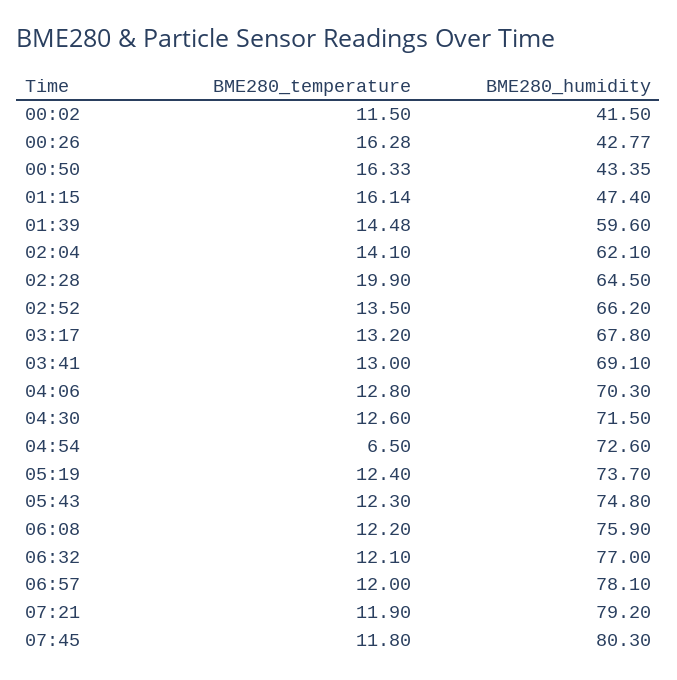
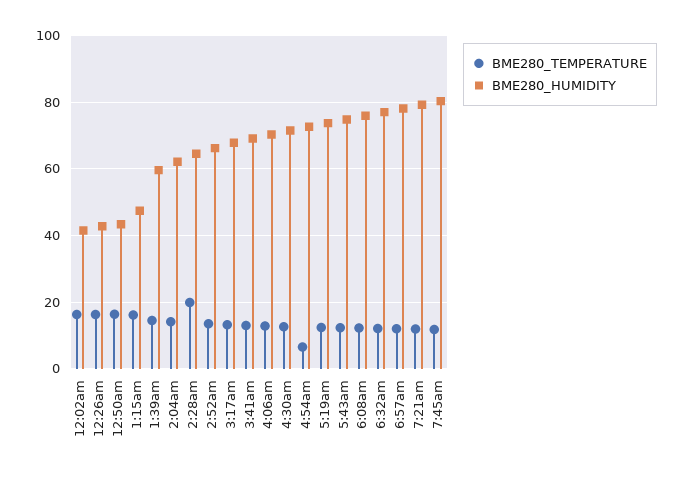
  {
    "BME280_temperature": {
-     "00:02": 11.5,
+     "00:02": 16,
      "00:26": 16.28,
      "00:50": 16.33,
      "01:15": 16.14,
      "01:39": 14.48,
      "02:04": 14.1,
      "02:28": 19.9,
      "02:52": 13.5,
      "03:17": 13.2,
      "03:41": 13,
      "04:06": 12.8,
      "04:30": 12.6,
      "04:54": 6.5,
      "05:19": 12.4,
      "05:43": 12.3,
      "06:08": 12.2,
      "06:32": 12.1,
      "06:57": 12,
      "07:21": 11.9,
      "07:45": 11.8
    },
    "BME280_humidity": {
      "00:02": 41.5,
      "00:26": 42.77,
      "00:50": 43.35,
      "01:15": 47.4,
      "01:39": 59.6,
      "02:04": 62.1,
      "02:28": 64.5,
      "02:52": 66.2,
      "03:17": 67.8,
      "03:41": 69.1,
      "04:06": 70.3,
      "04:30": 71.5,
      "04:54": 72.6,
      "05:19": 73.7,
      "05:43": 74.8,
      "06:08": 75.9,
      "06:32": 77,
      "06:57": 78.1,
      "07:21": 79.2,
      "07:45": 80.3
    }
  }

